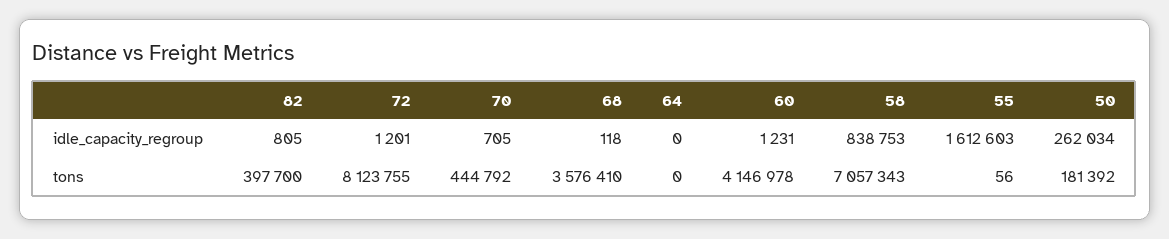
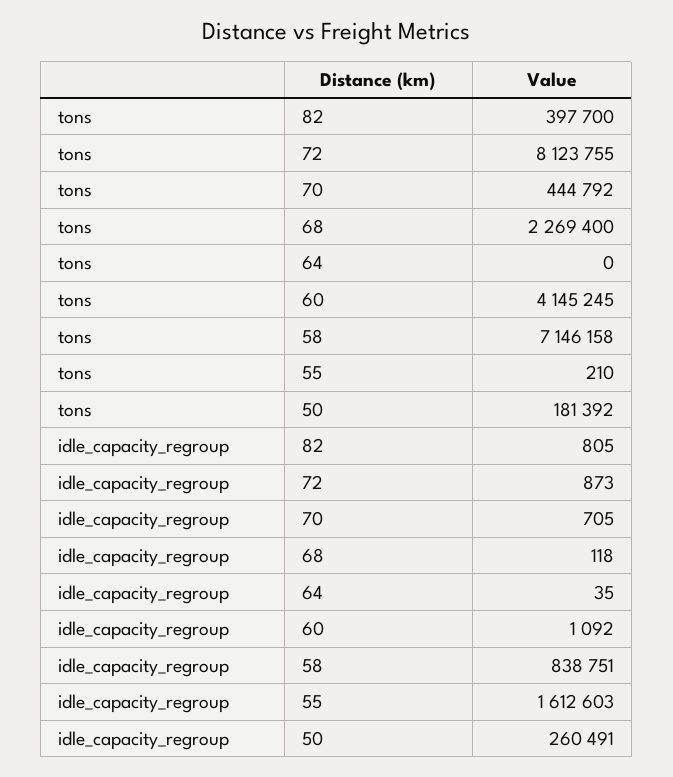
  {
    "82": {
      "idle_capacity_regroup": 805,
      "tons": 397700
    },
    "72": {
-     "idle_capacity_regroup": 1201,
+     "idle_capacity_regroup": 873,
      "tons": 8123755
    },
    "70": {
      "idle_capacity_regroup": 705,
      "tons": 444792
    },
    "68": {
      "idle_capacity_regroup": 118,
-     "tons": 3576410
+     "tons": 2269400
    },
    "64": {
-     "idle_capacity_regroup": 0,
+     "idle_capacity_regroup": 35,
      "tons": 0
    },
    "60": {
-     "idle_capacity_regroup": 1231,
+     "idle_capacity_regroup": 1092,
-     "tons": 4146978
+     "tons": 4145245
    },
    "58": {
-     "idle_capacity_regroup": 838753,
+     "idle_capacity_regroup": 838751,
-     "tons": 7057343
+     "tons": 7146158
    },
    "55": {
      "idle_capacity_regroup": 1612603,
-     "tons": 56
+     "tons": 210
    },
    "50": {
-     "idle_capacity_regroup": 262034,
+     "idle_capacity_regroup": 260491,
      "tons": 181392
    }
  }

